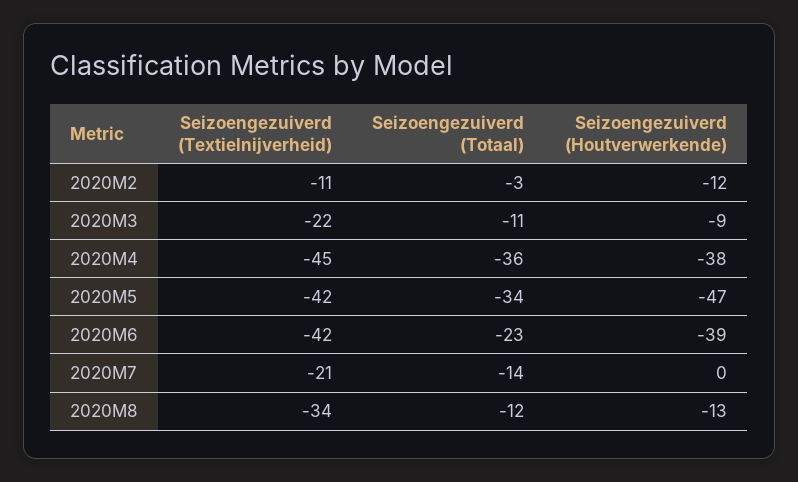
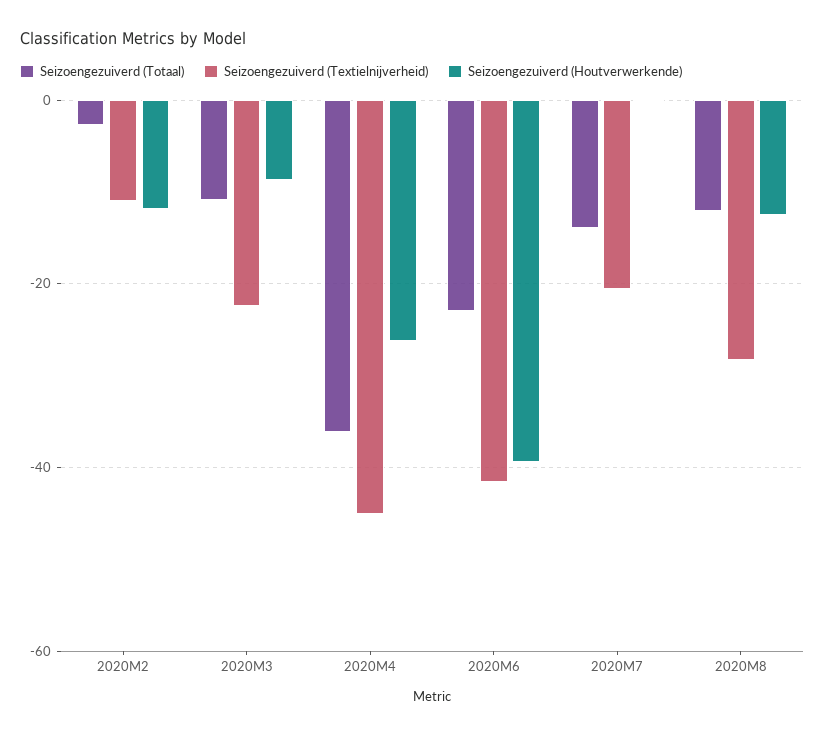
  {
    "Seizoengezuiverd (Textielnijverheid)": {
      "2020M2": -11,
      "2020M3": -22,
      "2020M4": -45,
-     "2020M5": -42,
      "2020M6": -42,
      "2020M7": -21,
-     "2020M8": -34
+     "2020M8": -28
    },
    "Seizoengezuiverd (Totaal)": {
      "2020M2": -3,
      "2020M3": -11,
      "2020M4": -36,
-     "2020M5": -34,
      "2020M6": -23,
      "2020M7": -14,
      "2020M8": -12
    },
    "Seizoengezuiverd (Houtverwerkende)": {
      "2020M2": -12,
      "2020M3": -9,
-     "2020M4": -38,
+     "2020M4": -26,
-     "2020M5": -47,
      "2020M6": -39,
      "2020M7": 0,
      "2020M8": -13
    }
  }

